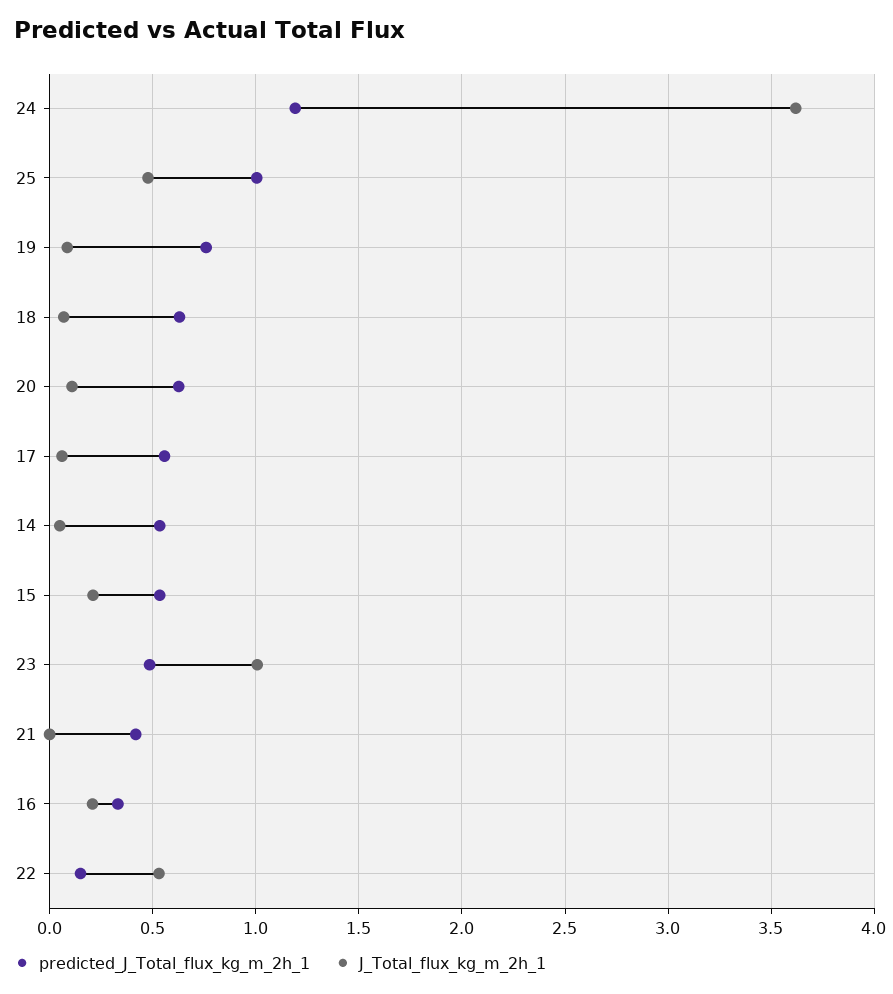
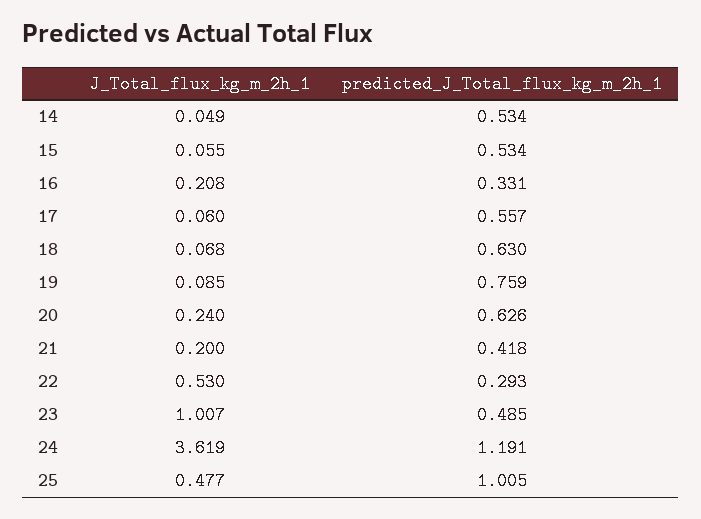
  {
    "predicted_J_Total_flux_kg_m_2h_1": {
      "24": 1.191,
      "25": 1.005,
      "19": 0.759,
      "18": 0.63,
      "20": 0.626,
      "17": 0.557,
      "14": 0.534,
      "15": 0.534,
      "23": 0.485,
      "21": 0.418,
      "16": 0.331,
-     "22": 0.15
+     "22": 0.293
    },
    "J_Total_flux_kg_m_2h_1": {
      "24": 3.619,
      "25": 0.477,
      "19": 0.085,
      "18": 0.068,
-     "20": 0.1,
+     "20": 0.24,
      "17": 0.06,
      "14": 0.049,
-     "15": 0.2,
+     "15": 0.055,
      "23": 1.007,
-     "21": 0,
+     "21": 0.2,
      "16": 0.208,
      "22": 0.53
    }
  }

